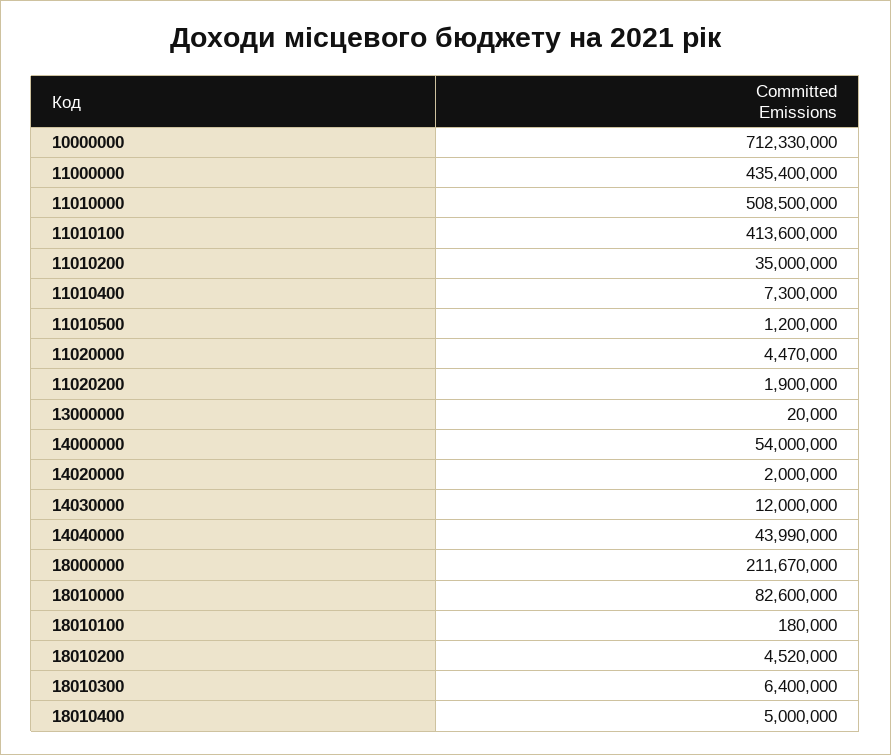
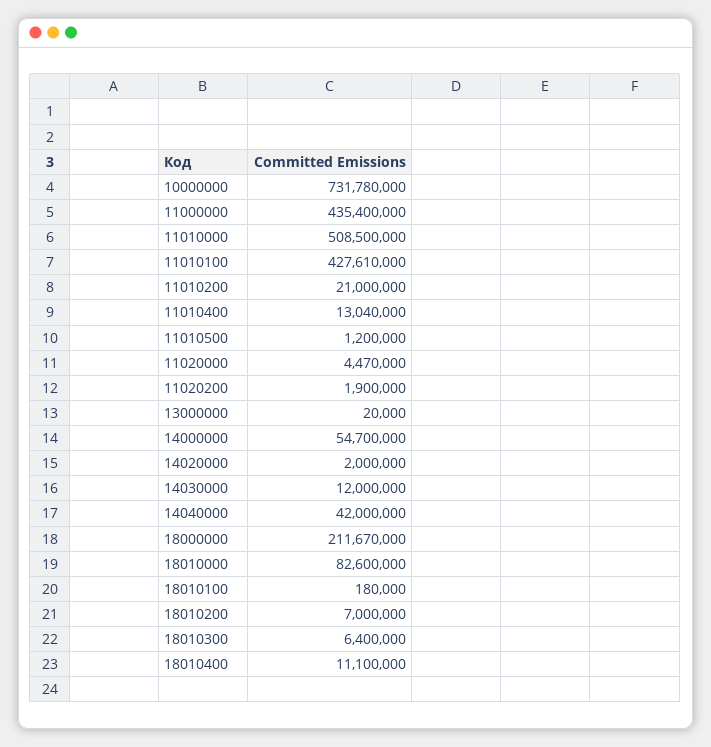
  {
-   "10000000": 712330000,
+   "10000000": 731780000,
    "11000000": 435400000,
    "11010000": 508500000,
-   "11010100": 413600000,
+   "11010100": 427610000,
-   "11010200": 35000000,
+   "11010200": 21000000,
-   "11010400": 7300000,
+   "11010400": 13040000,
    "11010500": 1200000,
    "11020000": 4470000,
    "11020200": 1900000,
    "13000000": 20000,
-   "14000000": 54000000,
+   "14000000": 54700000,
    "14020000": 2000000,
    "14030000": 12000000,
-   "14040000": 43990000,
+   "14040000": 42000000,
    "18000000": 211670000,
    "18010000": 82600000,
    "18010100": 180000,
-   "18010200": 4520000,
+   "18010200": 7000000,
    "18010300": 6400000,
-   "18010400": 5000000
+   "18010400": 11100000
  }

